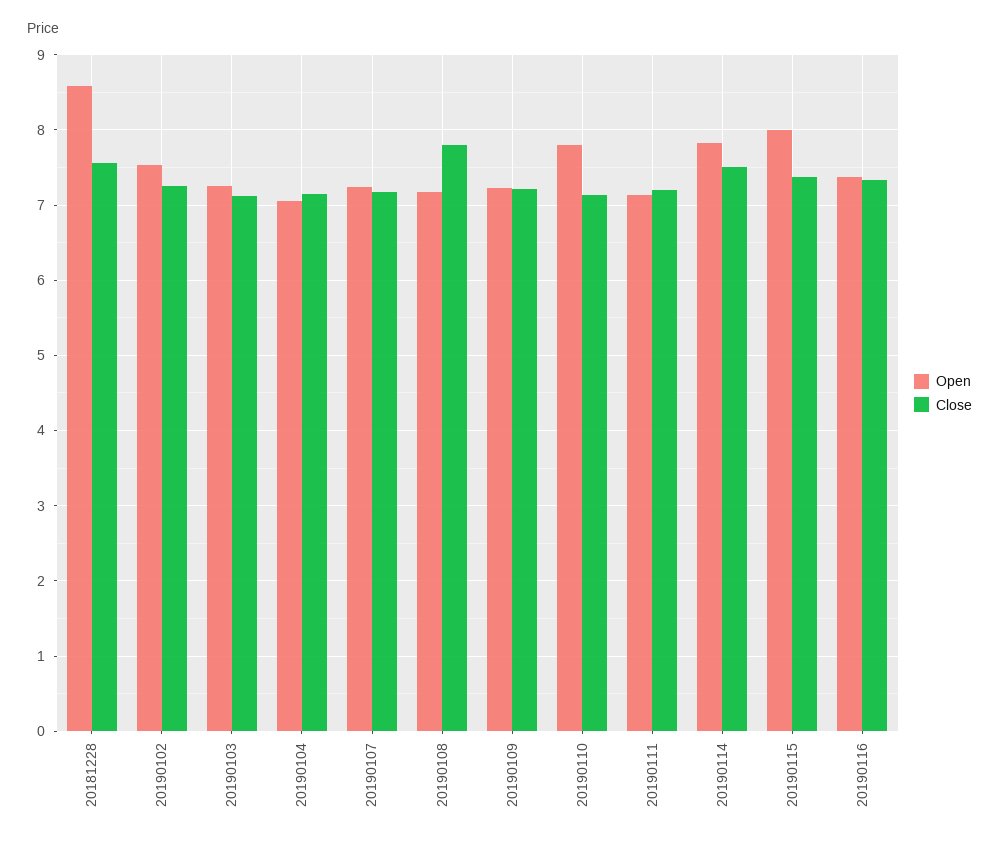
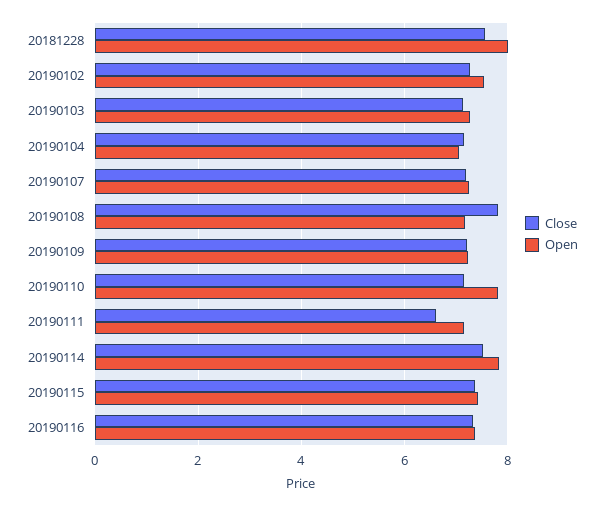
  {
    "Open": {
-     "20181228": 8.6,
+     "20181228": 8,
      "20190102": 7.5,
      "20190103": 7.3,
      "20190104": 7.1,
      "20190107": 7.2,
      "20190108": 7.2,
      "20190109": 7.2,
      "20190110": 7.8,
      "20190111": 7.1,
      "20190114": 7.8,
-     "20190115": 8,
+     "20190115": 7.4,
      "20190116": 7.4
    },
    "Close": {
      "20181228": 7.6,
      "20190102": 7.3,
      "20190103": 7.1,
      "20190104": 7.2,
      "20190107": 7.2,
      "20190108": 7.8,
      "20190109": 7.2,
      "20190110": 7.1,
-     "20190111": 7.2,
+     "20190111": 6.6,
      "20190114": 7.5,
      "20190115": 7.4,
      "20190116": 7.3
    }
  }

